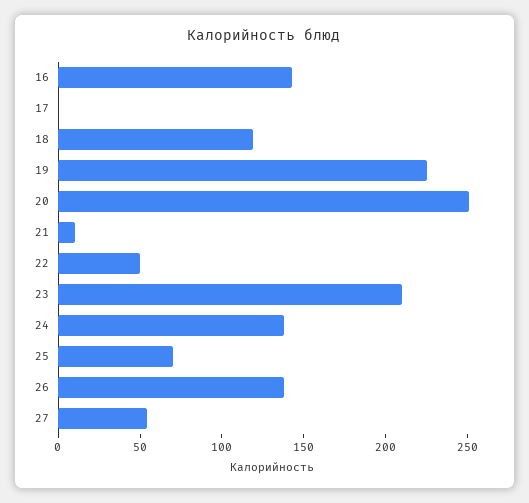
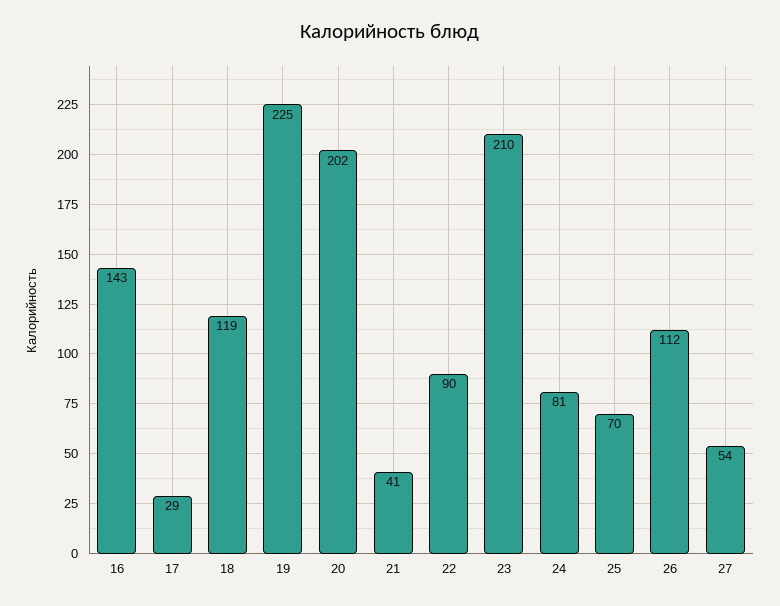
  {
    "16": 143,
-   "17": 0,
+   "17": 29,
    "18": 119,
    "19": 225,
-   "20": 250,
+   "20": 202,
-   "21": 10,
+   "21": 41,
-   "22": 50,
+   "22": 90,
    "23": 210,
-   "24": 140,
+   "24": 81,
    "25": 70,
-   "26": 140,
+   "26": 112,
    "27": 54
  }

